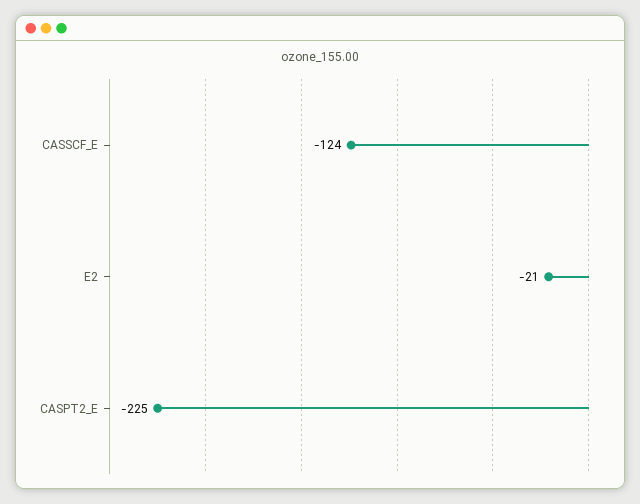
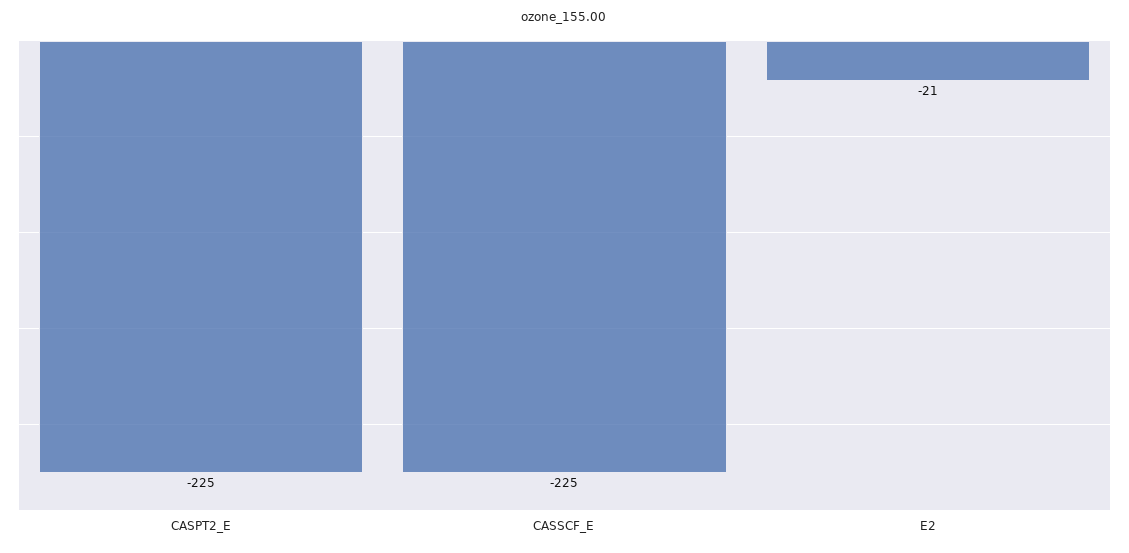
  {
-   "CASSCF_E": -124,
+   "CASSCF_E": -225,
    "E2": -21,
    "CASPT2_E": -225
  }

